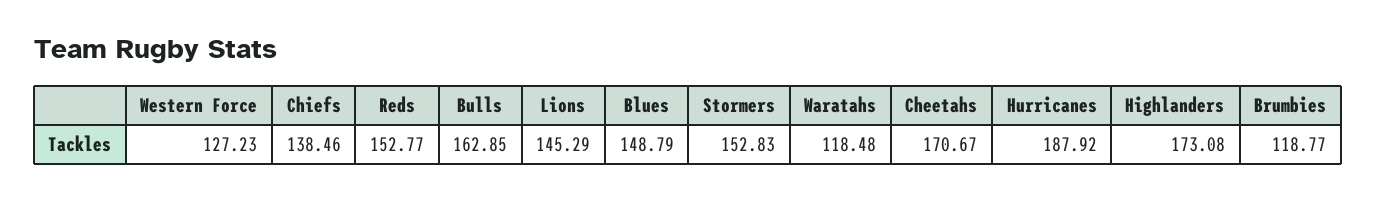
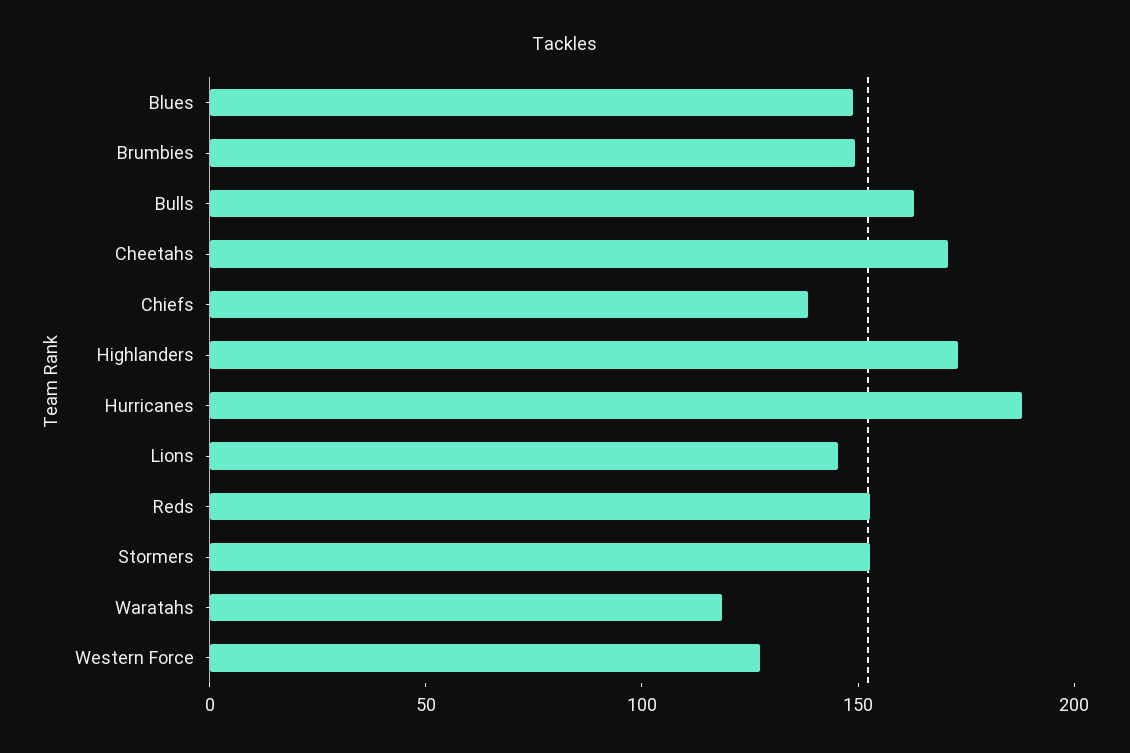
  {
    "Western Force": 127.23,
    "Chiefs": 138.46,
    "Reds": 152.77,
    "Bulls": 162.85,
    "Lions": 145.29,
    "Blues": 148.79,
    "Stormers": 152.83,
    "Waratahs": 118.48,
    "Cheetahs": 170.67,
    "Hurricanes": 187.92,
    "Highlanders": 173.08,
-   "Brumbies": 118.77
+   "Brumbies": 150
  }

